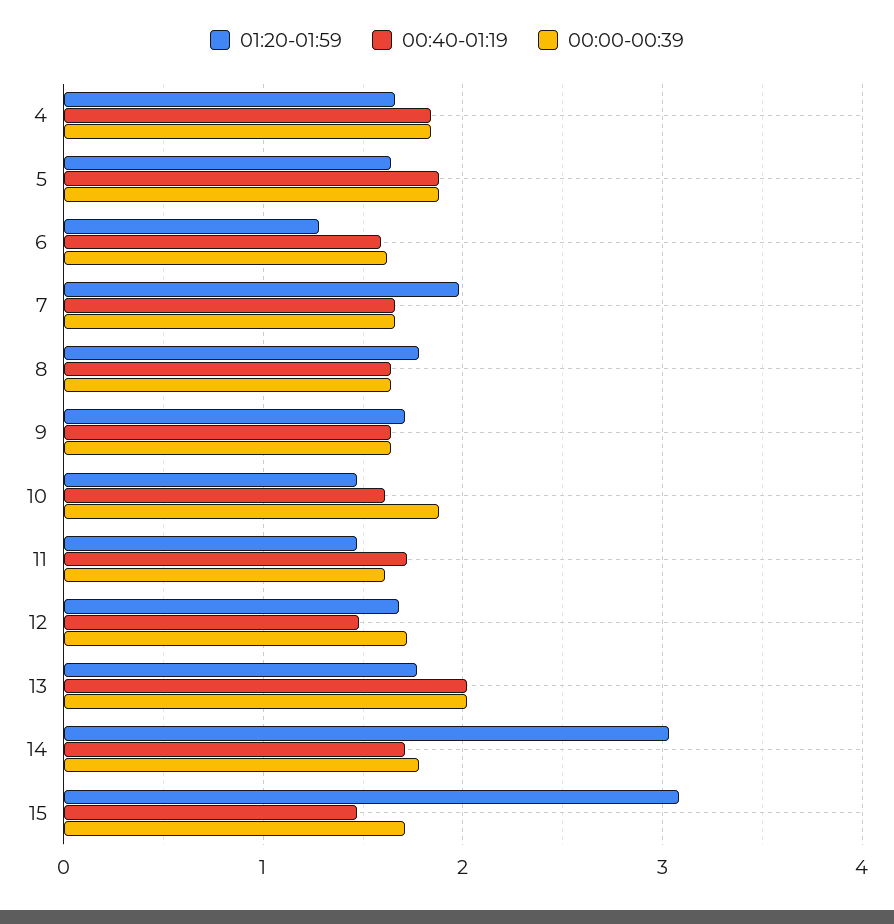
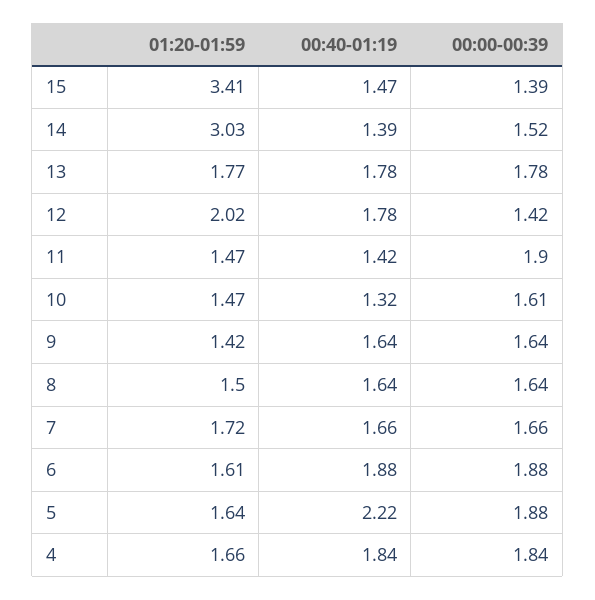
  {
    "01:20-01:59": {
      "4": 1.66,
      "5": 1.64,
-     "6": 1.3,
+     "6": 1.61,
-     "7": 2,
+     "7": 1.72,
-     "8": 1.8,
+     "8": 1.5,
-     "9": 1.7,
+     "9": 1.42,
      "10": 1.47,
      "11": 1.47,
-     "12": 1.7,
+     "12": 2.02,
      "13": 1.77,
      "14": 3.03,
-     "15": 3.1
+     "15": 3.41
    },
    "00:40-01:19": {
      "4": 1.84,
-     "5": 1.9,
+     "5": 2.22,
-     "6": 1.6,
+     "6": 1.88,
      "7": 1.66,
      "8": 1.64,
      "9": 1.64,
-     "10": 1.6,
+     "10": 1.32,
-     "11": 1.7,
+     "11": 1.42,
-     "12": 1.5,
+     "12": 1.78,
-     "13": 2,
+     "13": 1.78,
-     "14": 1.7,
+     "14": 1.39,
      "15": 1.47
    },
    "00:00-00:39": {
      "4": 1.84,
      "5": 1.88,
-     "6": 1.6,
+     "6": 1.88,
      "7": 1.66,
      "8": 1.64,
      "9": 1.64,
-     "10": 1.9,
+     "10": 1.61,
-     "11": 1.6,
+     "11": 1.9,
-     "12": 1.7,
+     "12": 1.42,
-     "13": 2,
+     "13": 1.78,
-     "14": 1.8,
+     "14": 1.52,
-     "15": 1.7
+     "15": 1.39
    }
  }

